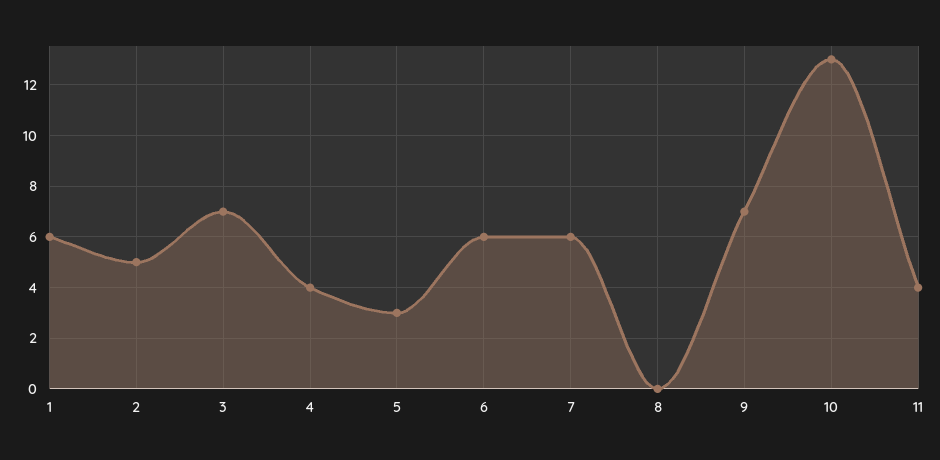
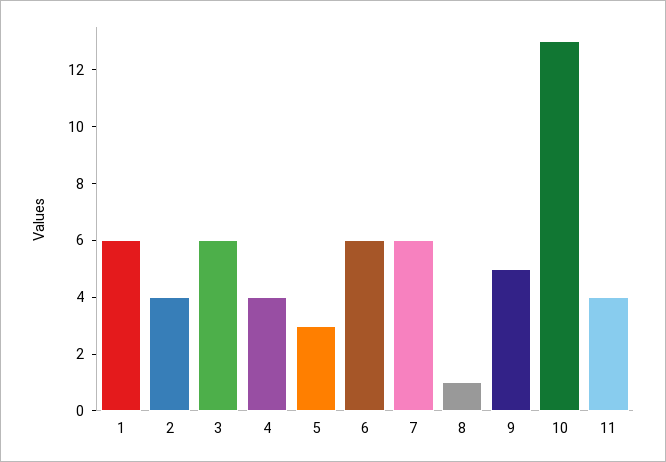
  {
    "1": 6,
-   "2": 5,
+   "2": 4,
-   "3": 7,
+   "3": 6,
    "4": 4,
    "5": 3,
    "6": 6,
    "7": 6,
-   "8": 0,
+   "8": 1,
-   "9": 7,
+   "9": 5,
    "10": 13,
    "11": 4
  }

